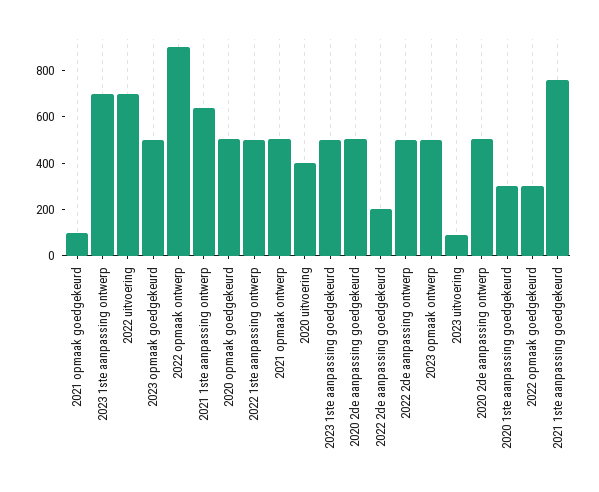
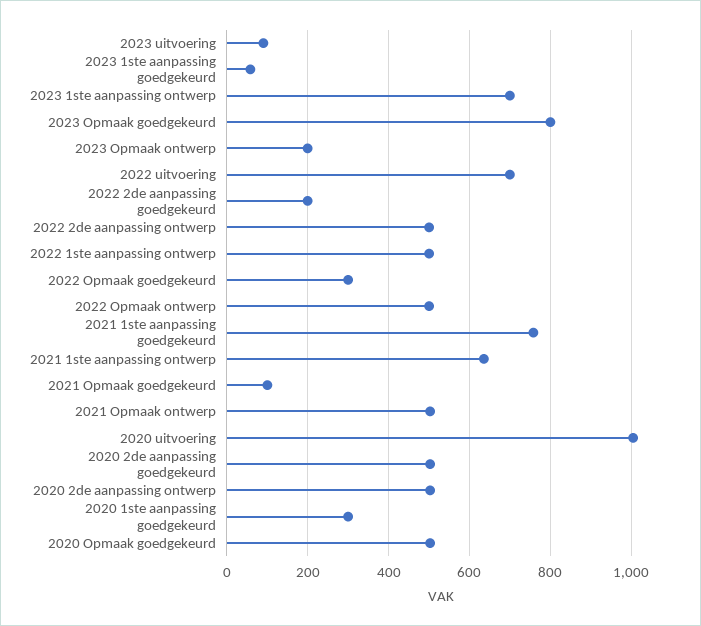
  {
    "2021 opmaak goedgekeurd": 100,
    "2023 1ste aanpassing ontwerp": 700,
    "2022 uitvoering": 700,
-   "2023 opmaak goedgekeurd": 500,
+   "2023 opmaak goedgekeurd": 800,
-   "2022 opmaak ontwerp": 900,
+   "2022 opmaak ontwerp": 500,
    "2021 1ste aanpassing ontwerp": 640,
    "2020 opmaak goedgekeurd": 500,
    "2022 1ste aanpassing ontwerp": 500,
    "2021 opmaak ontwerp": 500,
-   "2020 uitvoering": 400,
+   "2020 uitvoering": 1000,
-   "2023 1ste aanpassing goedgekeurd": 500,
+   "2023 1ste aanpassing goedgekeurd": 60,
    "2020 2de aanpassing goedgekeurd": 500,
    "2022 2de aanpassing goedgekeurd": 200,
    "2022 2de aanpassing ontwerp": 500,
-   "2023 opmaak ontwerp": 500,
+   "2023 opmaak ontwerp": 200,
    "2023 uitvoering": 100,
    "2020 2de aanpassing ontwerp": 500,
    "2020 1ste aanpassing goedgekeurd": 300,
    "2022 opmaak goedgekeurd": 300,
    "2021 1ste aanpassing goedgekeurd": 760
  }

